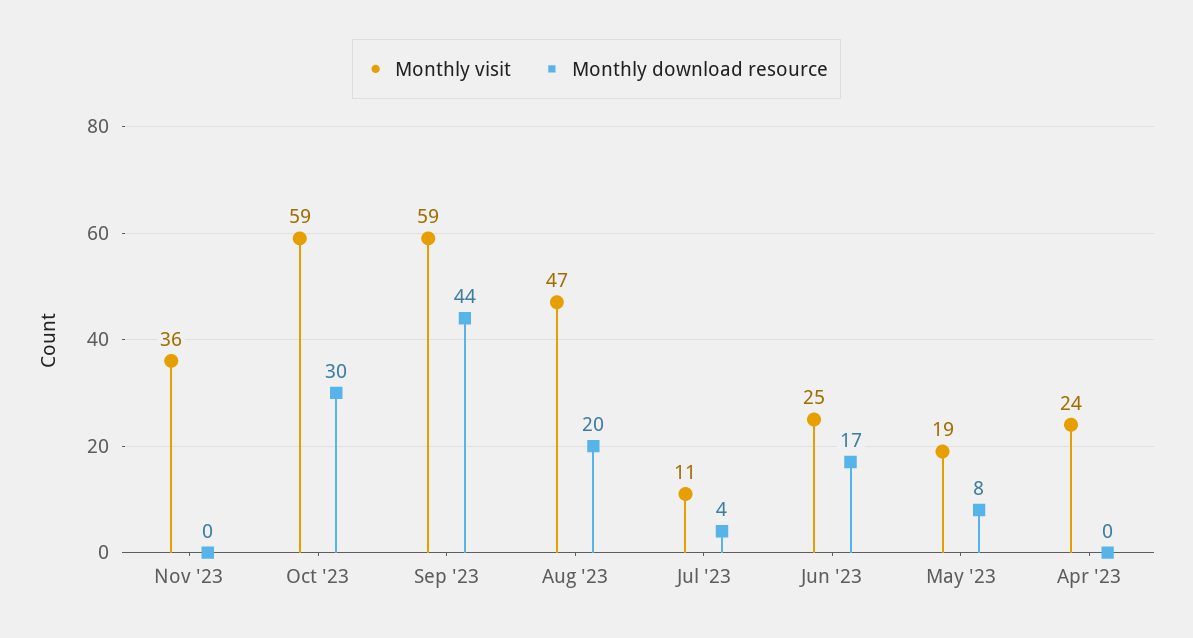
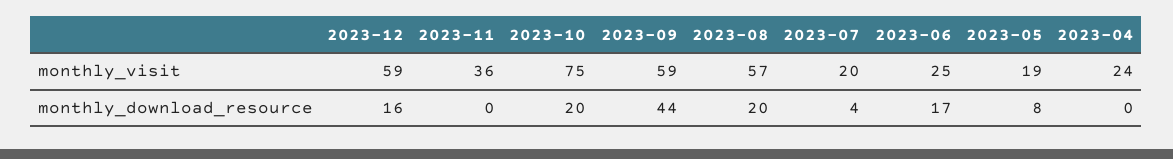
  {
    "Monthly visit": {
      "Nov '23": 36,
-     "Oct '23": 59,
+     "Oct '23": 75,
      "Sep '23": 59,
-     "Aug '23": 47,
+     "Aug '23": 57,
-     "Jul '23": 11,
+     "Jul '23": 20,
      "Jun '23": 25,
      "May '23": 19,
-     "Apr '23": 24
+     "Apr '23": 24,
+     "2023-12": 59
    },
    "Monthly download resource": {
      "Nov '23": 0,
-     "Oct '23": 30,
+     "Oct '23": 20,
      "Sep '23": 44,
      "Aug '23": 20,
      "Jul '23": 4,
      "Jun '23": 17,
      "May '23": 8,
-     "Apr '23": 0
+     "Apr '23": 0,
+     "2023-12": 16
    }
  }

